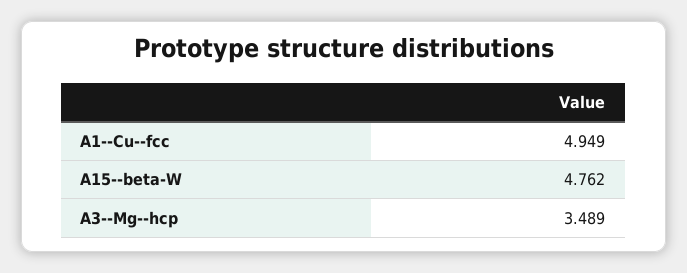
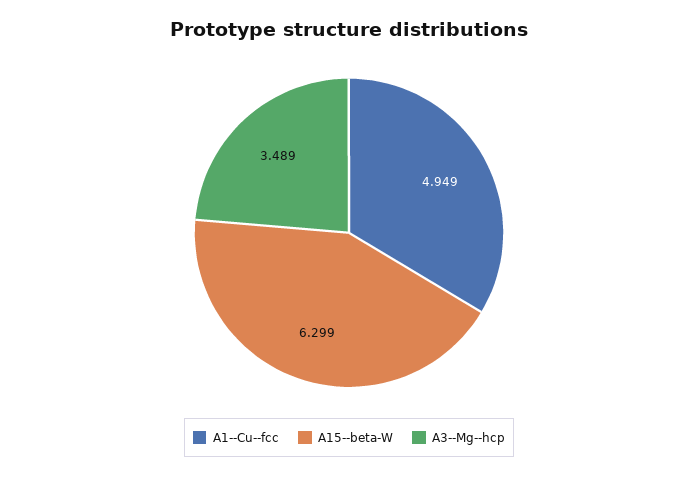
  {
    "A1--Cu--fcc": 4.949,
-   "A15--beta-W": 4.762,
+   "A15--beta-W": 6.299,
    "A3--Mg--hcp": 3.489
  }

